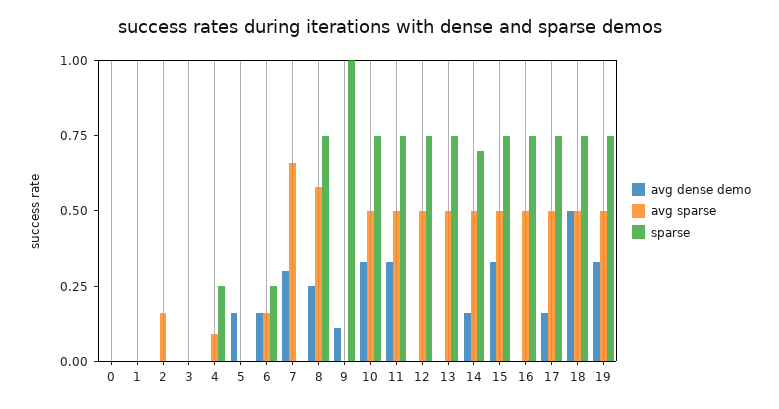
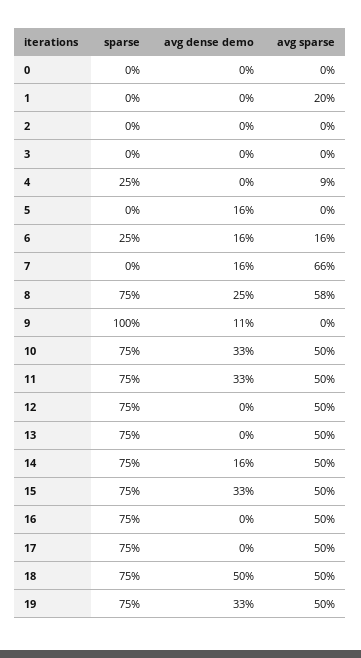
  {
    "avg dense demo": {
      "0": 0,
      "1": 0,
      "2": 0,
      "3": 0,
      "4": 0,
      "5": 0.16,
      "6": 0.16,
-     "7": 0.3,
+     "7": 0.16,
      "8": 0.25,
      "9": 0.11,
      "10": 0.33,
      "11": 0.33,
      "12": 0,
      "13": 0,
      "14": 0.16,
      "15": 0.33,
      "16": 0,
-     "17": 0.15,
+     "17": 0,
      "18": 0.5,
      "19": 0.33
    },
    "avg sparse": {
      "0": 0,
-     "1": 0,
+     "1": 0.2,
-     "2": 0.15,
+     "2": 0,
      "3": 0,
      "4": 0.09,
      "5": 0,
      "6": 0.16,
      "7": 0.66,
      "8": 0.58,
      "9": 0,
      "10": 0.5,
      "11": 0.5,
      "12": 0.5,
      "13": 0.5,
      "14": 0.5,
      "15": 0.5,
      "16": 0.5,
      "17": 0.5,
      "18": 0.5,
      "19": 0.5
    },
    "sparse": {
      "0": 0,
      "1": 0,
      "2": 0,
      "3": 0,
      "4": 0.25,
      "5": 0,
      "6": 0.25,
      "7": 0,
      "8": 0.75,
      "9": 1,
      "10": 0.75,
      "11": 0.75,
      "12": 0.75,
      "13": 0.75,
-     "14": 0.7,
+     "14": 0.75,
      "15": 0.75,
      "16": 0.75,
      "17": 0.75,
      "18": 0.75,
      "19": 0.75
    }
  }

